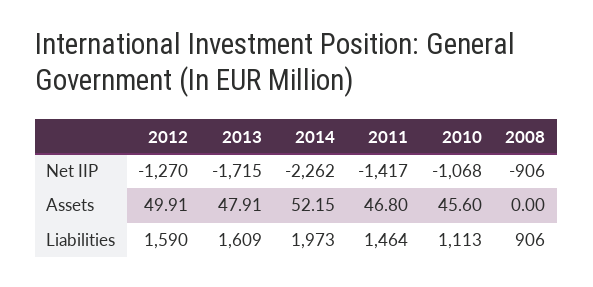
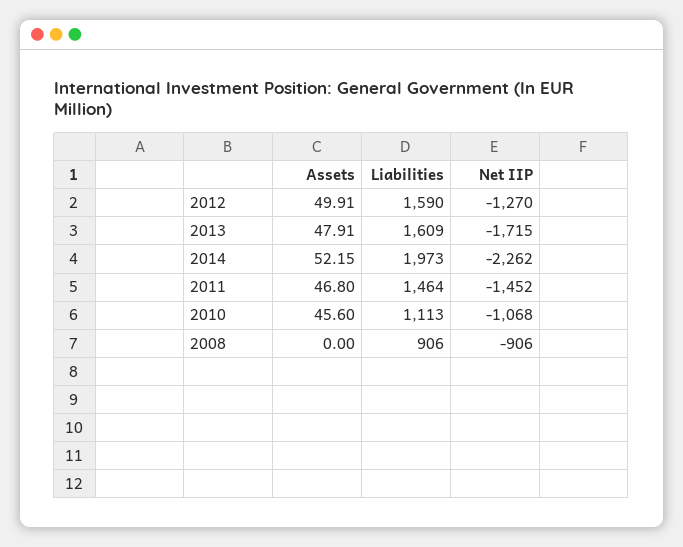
  {
    "2012": {
      "Net IIP": -1270,
      "Assets": 49.91,
      "Liabilities": 1590
    },
    "2013": {
      "Net IIP": -1715,
      "Assets": 47.91,
      "Liabilities": 1609
    },
    "2014": {
      "Net IIP": -2262,
      "Assets": 52.15,
      "Liabilities": 1973
    },
    "2011": {
-     "Net IIP": -1417,
+     "Net IIP": -1452,
      "Assets": 46.8,
      "Liabilities": 1464
    },
    "2010": {
      "Net IIP": -1068,
      "Assets": 45.6,
      "Liabilities": 1113
    },
    "2008": {
      "Net IIP": -906,
      "Assets": 0,
      "Liabilities": 906
    }
  }

